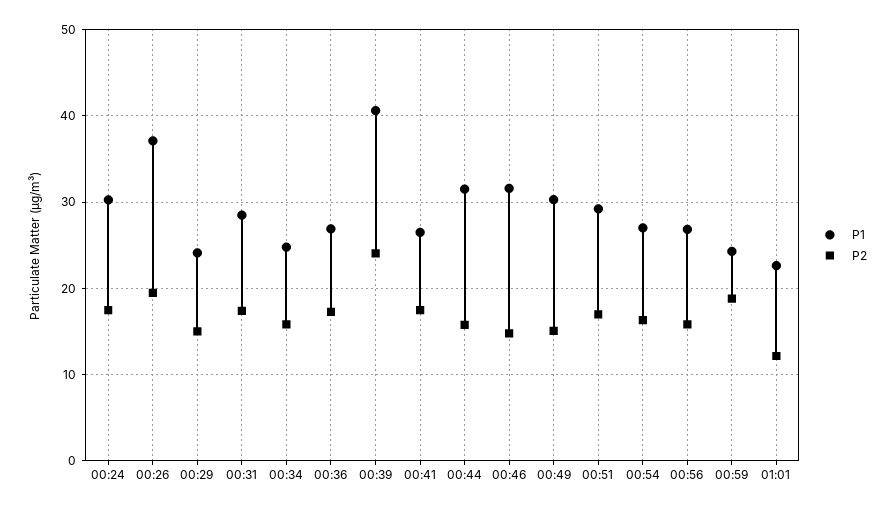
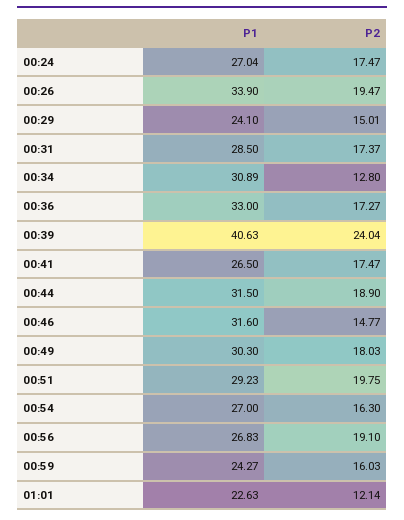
  {
    "P1": {
-     "00:24": 30,
+     "00:24": 27.04,
-     "00:26": 37,
+     "00:26": 33.9,
      "00:29": 24.1,
      "00:31": 28.5,
-     "00:34": 25,
+     "00:34": 30.89,
-     "00:36": 27,
+     "00:36": 33,
      "00:39": 40.63,
      "00:41": 26.5,
      "00:44": 31.5,
      "00:46": 31.6,
      "00:49": 30.3,
      "00:51": 29.23,
      "00:54": 27,
      "00:56": 26.83,
      "00:59": 24.27,
      "01:01": 22.63
    },
    "P2": {
      "00:24": 17.47,
      "00:26": 19.47,
      "00:29": 15.01,
      "00:31": 17.37,
-     "00:34": 16,
+     "00:34": 12.8,
      "00:36": 17.27,
      "00:39": 24.04,
      "00:41": 17.47,
-     "00:44": 16,
+     "00:44": 18.9,
      "00:46": 14.77,
-     "00:49": 15,
+     "00:49": 18.03,
-     "00:51": 17,
+     "00:51": 19.75,
      "00:54": 16.3,
-     "00:56": 16,
+     "00:56": 19.1,
-     "00:59": 19,
+     "00:59": 16.03,
      "01:01": 12.14
    }
  }

